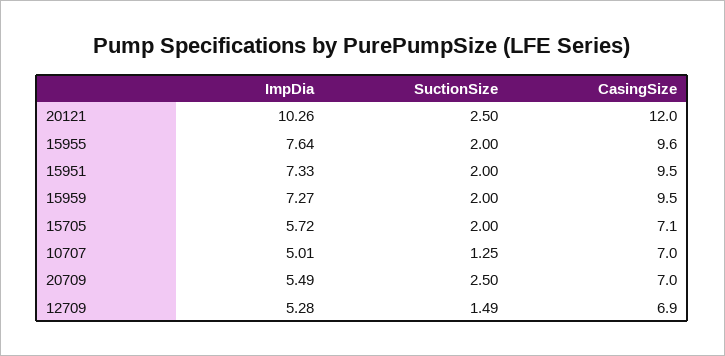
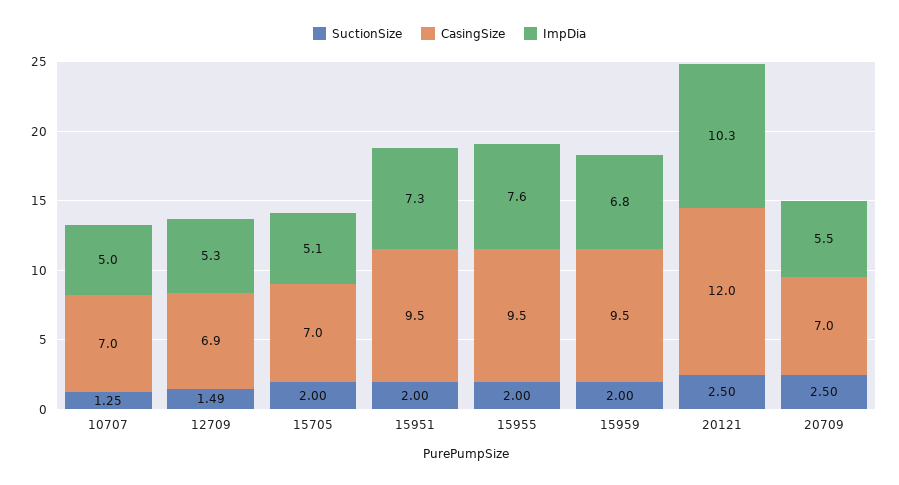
  {
    "ImpDia": {
      "20121": 10.26,
      "15955": 7.64,
      "15951": 7.33,
-     "15959": 7.27,
+     "15959": 6.8,
-     "15705": 5.72,
+     "15705": 5.1,
      "10707": 5.01,
      "20709": 5.49,
      "12709": 5.28
    },
    "SuctionSize": {
      "20121": 2.5,
      "15955": 2,
      "15951": 2,
      "15959": 2,
      "15705": 2,
      "10707": 1.25,
      "20709": 2.5,
      "12709": 1.49
    },
    "CasingSize": {
      "20121": 12,
-     "15955": 9.6,
+     "15955": 9.5,
      "15951": 9.5,
      "15959": 9.5,
-     "15705": 7.1,
+     "15705": 7,
      "10707": 7,
      "20709": 7,
      "12709": 6.9
    }
  }

